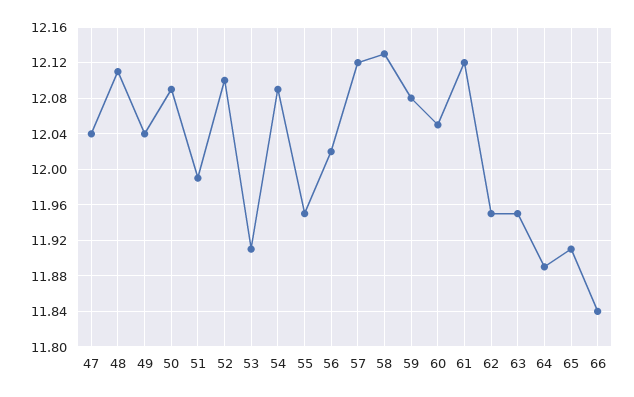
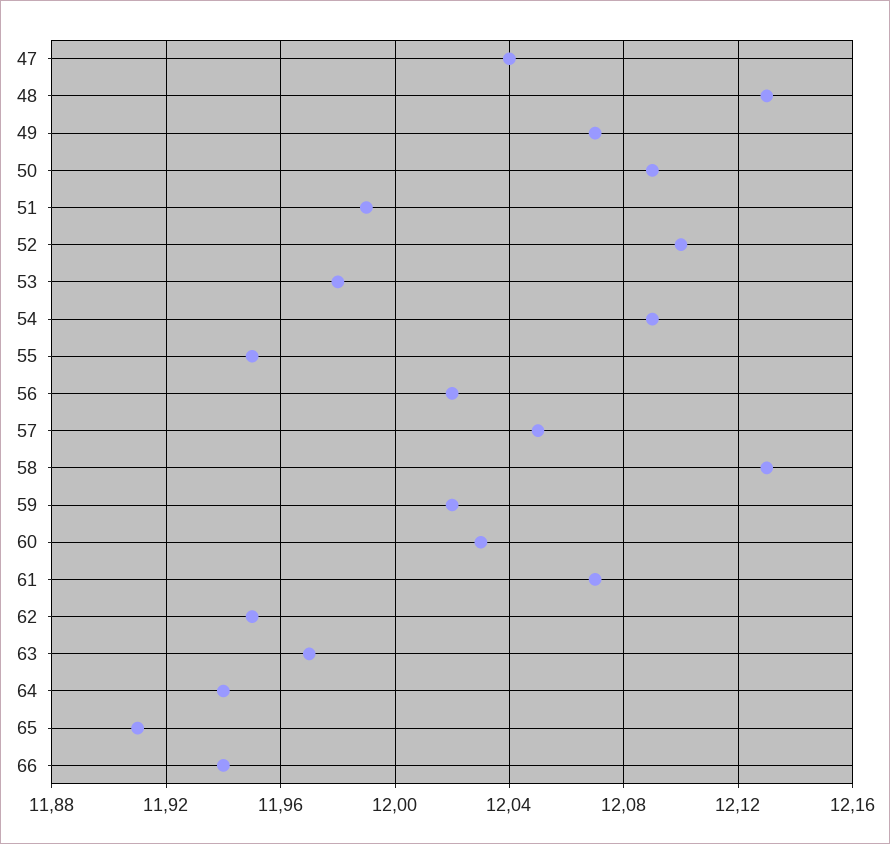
  {
    "47": 12.04,
-   "48": 12.11,
+   "48": 12.13,
-   "49": 12.04,
+   "49": 12.07,
    "50": 12.09,
    "51": 11.99,
    "52": 12.1,
-   "53": 11.91,
+   "53": 11.98,
    "54": 12.09,
    "55": 11.95,
    "56": 12.02,
-   "57": 12.12,
+   "57": 12.05,
    "58": 12.13,
-   "59": 12.08,
+   "59": 12.02,
-   "60": 12.05,
+   "60": 12.03,
-   "61": 12.12,
+   "61": 12.07,
    "62": 11.95,
-   "63": 11.95,
+   "63": 11.97,
-   "64": 11.89,
+   "64": 11.94,
    "65": 11.91,
-   "66": 11.84
+   "66": 11.94
  }

